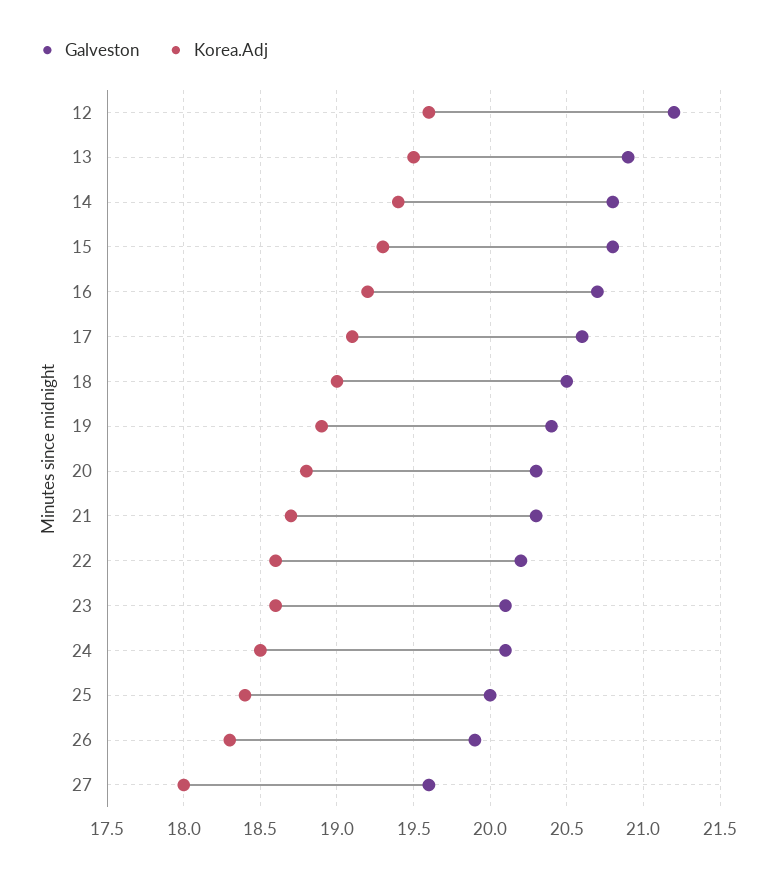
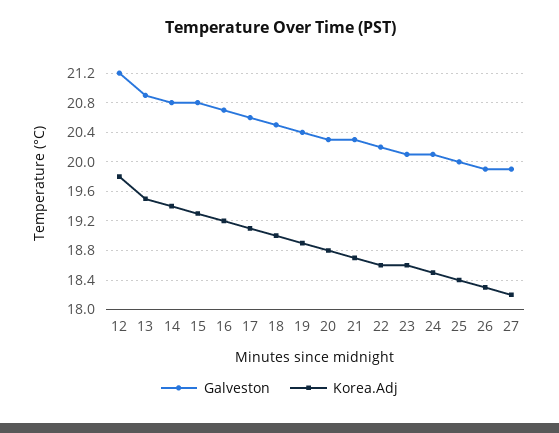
  {
    "Galveston": {
      "12": 21.2,
      "13": 20.9,
      "14": 20.8,
      "15": 20.8,
      "16": 20.7,
      "17": 20.6,
      "18": 20.5,
      "19": 20.4,
      "20": 20.3,
      "21": 20.3,
      "22": 20.2,
      "23": 20.1,
      "24": 20.1,
      "25": 20,
      "26": 19.9,
-     "27": 19.6
+     "27": 19.9
    },
    "Korea.Adj": {
-     "12": 19.6,
+     "12": 19.8,
      "13": 19.5,
      "14": 19.4,
      "15": 19.3,
      "16": 19.2,
      "17": 19.1,
      "18": 19,
      "19": 18.9,
      "20": 18.8,
      "21": 18.7,
      "22": 18.6,
      "23": 18.6,
      "24": 18.5,
      "25": 18.4,
      "26": 18.3,
-     "27": 18
+     "27": 18.2
    }
  }

